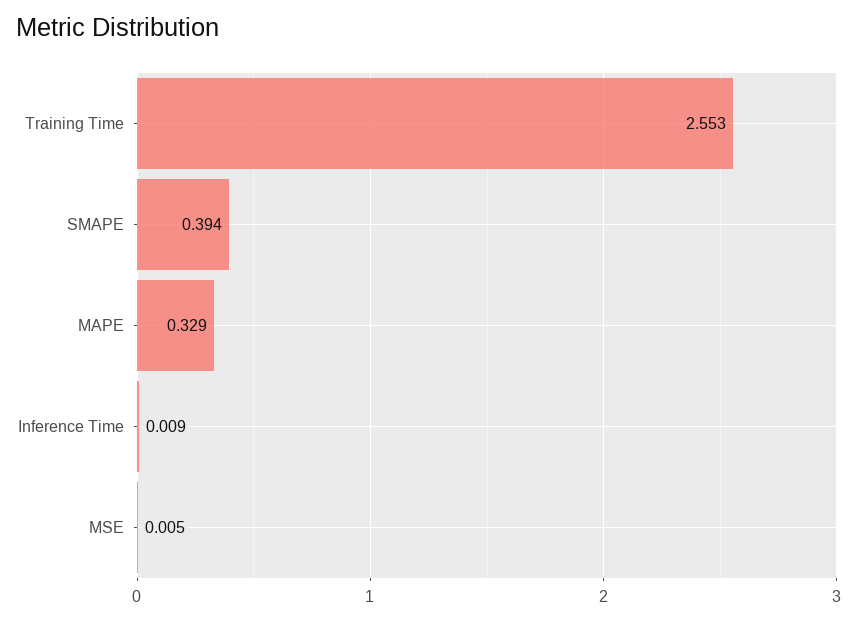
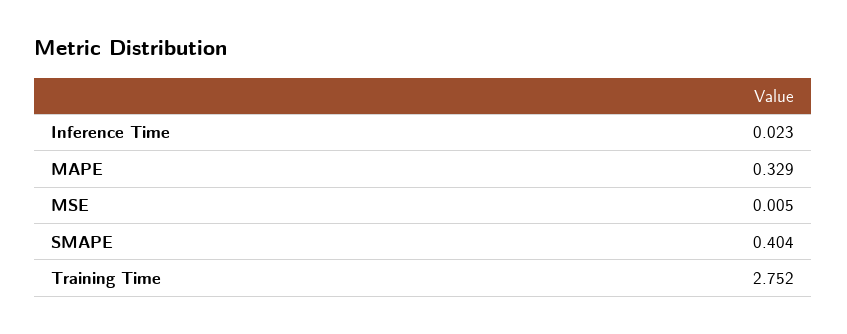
  {
-   "Training Time": 2.553,
+   "Training Time": 2.752,
-   "SMAPE": 0.394,
+   "SMAPE": 0.404,
    "MAPE": 0.329,
-   "Inference Time": 0.009,
+   "Inference Time": 0.023,
    "MSE": 0.005
  }

